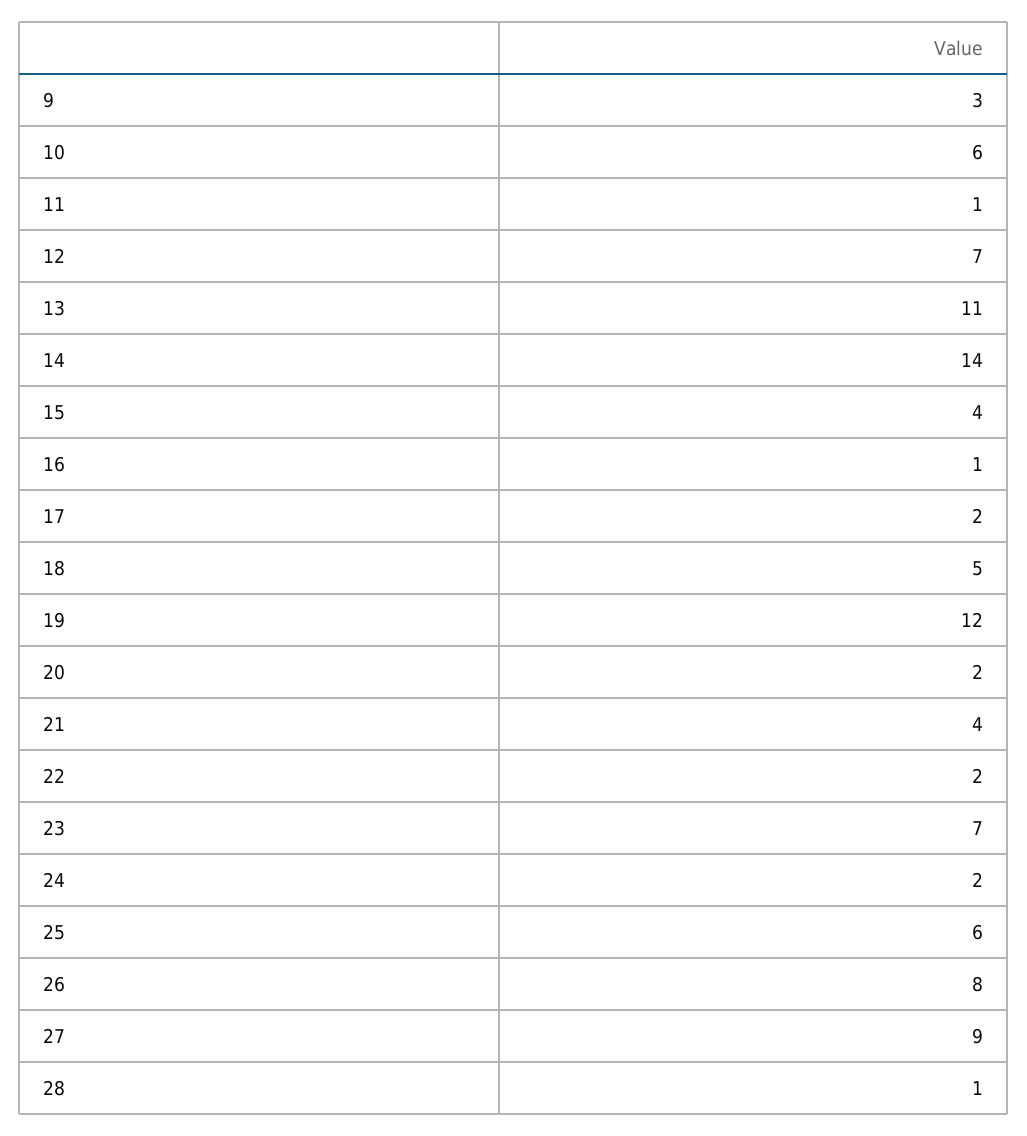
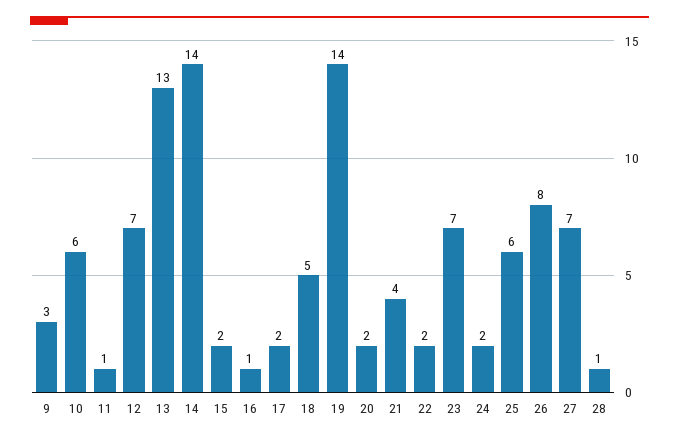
  {
    "9": 3,
    "10": 6,
    "11": 1,
    "12": 7,
-   "13": 11,
+   "13": 13,
    "14": 14,
-   "15": 4,
+   "15": 2,
    "16": 1,
    "17": 2,
    "18": 5,
-   "19": 12,
+   "19": 14,
    "20": 2,
    "21": 4,
    "22": 2,
    "23": 7,
    "24": 2,
    "25": 6,
    "26": 8,
-   "27": 9,
+   "27": 7,
    "28": 1
  }

